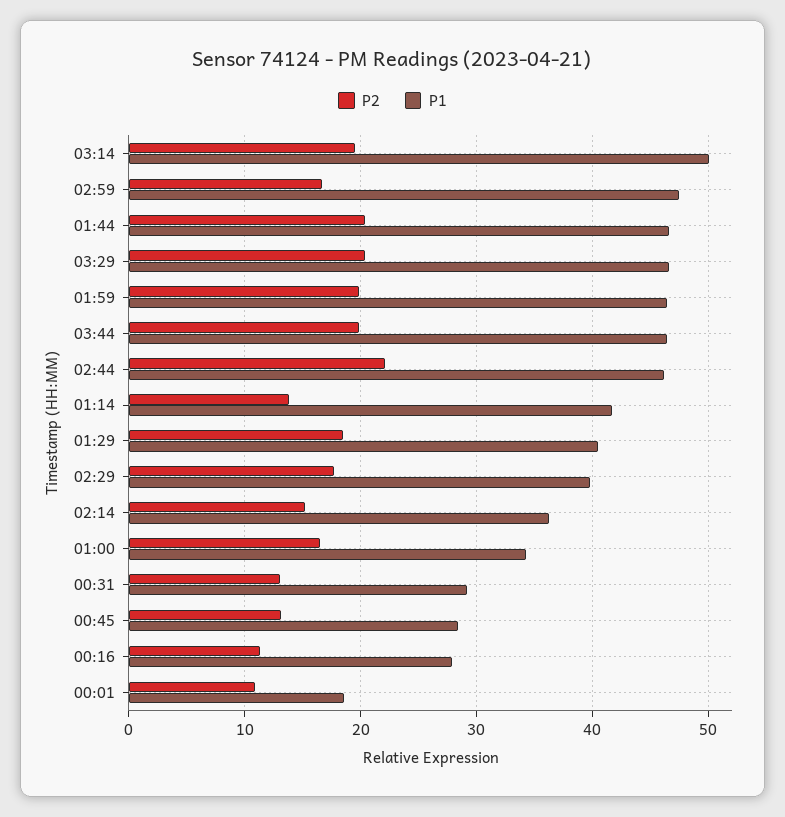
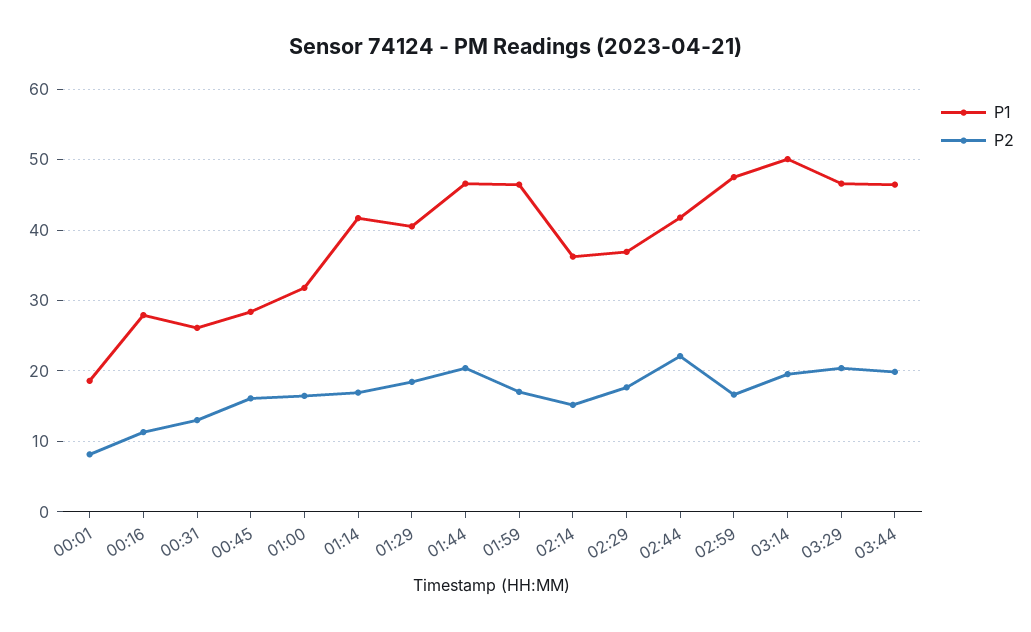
  {
    "P2": {
      "03:14": 20,
      "02:59": 17,
      "01:44": 20,
      "03:29": 20,
-     "01:59": 20,
+     "01:59": 17,
      "03:44": 20,
      "02:44": 22,
-     "01:14": 14,
+     "01:14": 17,
      "01:29": 18,
      "02:29": 18,
      "02:14": 15,
      "01:00": 16,
      "00:31": 13,
-     "00:45": 13,
+     "00:45": 16,
      "00:16": 11,
-     "00:01": 11
+     "00:01": 8
    },
    "P1": {
      "03:14": 50,
      "02:59": 48,
      "01:44": 47,
      "03:29": 47,
      "01:59": 46,
      "03:44": 46,
-     "02:44": 46,
+     "02:44": 42,
      "01:14": 42,
      "01:29": 41,
-     "02:29": 40,
+     "02:29": 37,
      "02:14": 36,
-     "01:00": 34,
+     "01:00": 32,
-     "00:31": 29,
+     "00:31": 26,
      "00:45": 28,
      "00:16": 28,
      "00:01": 19
    }
  }

